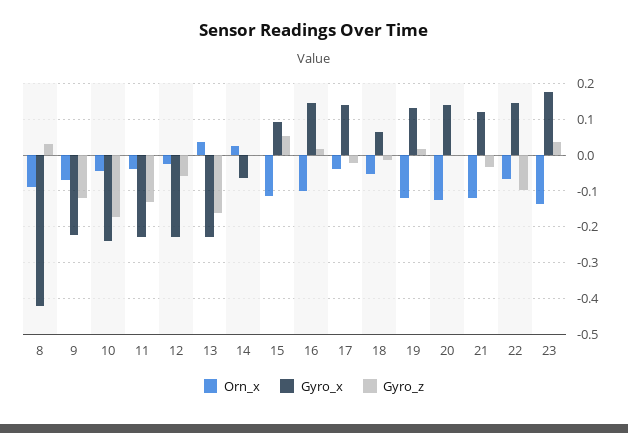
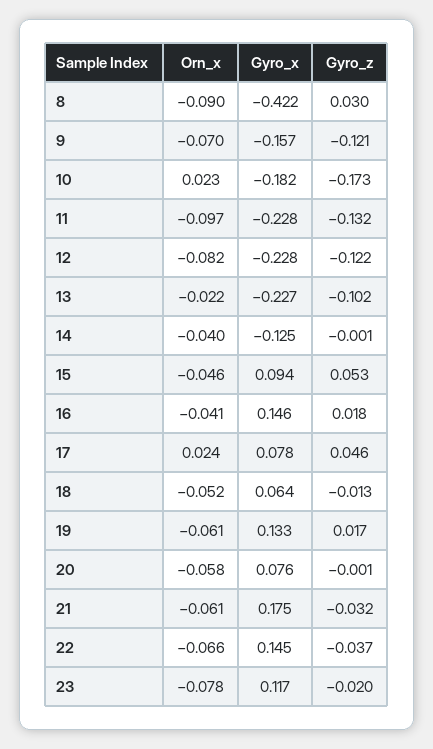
  {
    "Orn_x": {
      "8": -0.09,
      "9": -0.07,
-     "10": -0.04,
+     "10": 0.023,
-     "11": -0.04,
+     "11": -0.097,
-     "12": -0.02,
+     "12": -0.082,
-     "13": 0.04,
+     "13": -0.022,
-     "14": 0.02,
+     "14": -0.04,
-     "15": -0.12,
+     "15": -0.046,
-     "16": -0.1,
+     "16": -0.041,
-     "17": -0.04,
+     "17": 0.024,
      "18": -0.052,
-     "19": -0.12,
+     "19": -0.061,
-     "20": -0.12,
+     "20": -0.058,
-     "21": -0.12,
+     "21": -0.061,
      "22": -0.066,
-     "23": -0.14
+     "23": -0.078
    },
    "Gyro_x": {
      "8": -0.422,
-     "9": -0.22,
+     "9": -0.157,
-     "10": -0.24,
+     "10": -0.182,
      "11": -0.228,
      "12": -0.228,
      "13": -0.227,
-     "14": -0.06,
+     "14": -0.125,
      "15": 0.094,
      "16": 0.146,
-     "17": 0.14,
+     "17": 0.078,
      "18": 0.064,
      "19": 0.133,
-     "20": 0.14,
+     "20": 0.076,
-     "21": 0.12,
+     "21": 0.175,
      "22": 0.145,
-     "23": 0.18
+     "23": 0.117
    },
    "Gyro_z": {
      "8": 0.03,
      "9": -0.121,
      "10": -0.173,
      "11": -0.132,
-     "12": -0.06,
+     "12": -0.122,
-     "13": -0.16,
+     "13": -0.102,
      "14": -0.001,
      "15": 0.053,
      "16": 0.018,
-     "17": -0.02,
+     "17": 0.046,
      "18": -0.013,
      "19": 0.017,
      "20": -0.001,
      "21": -0.032,
-     "22": -0.1,
+     "22": -0.037,
-     "23": 0.04
+     "23": -0.02
    }
  }

